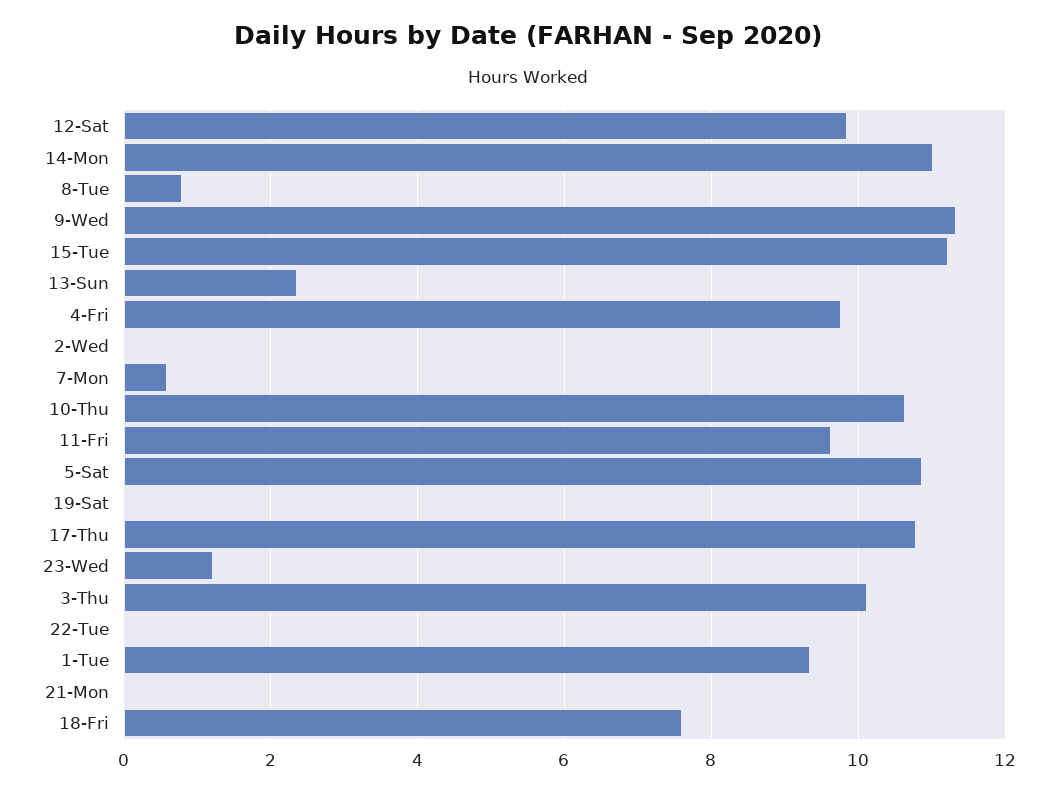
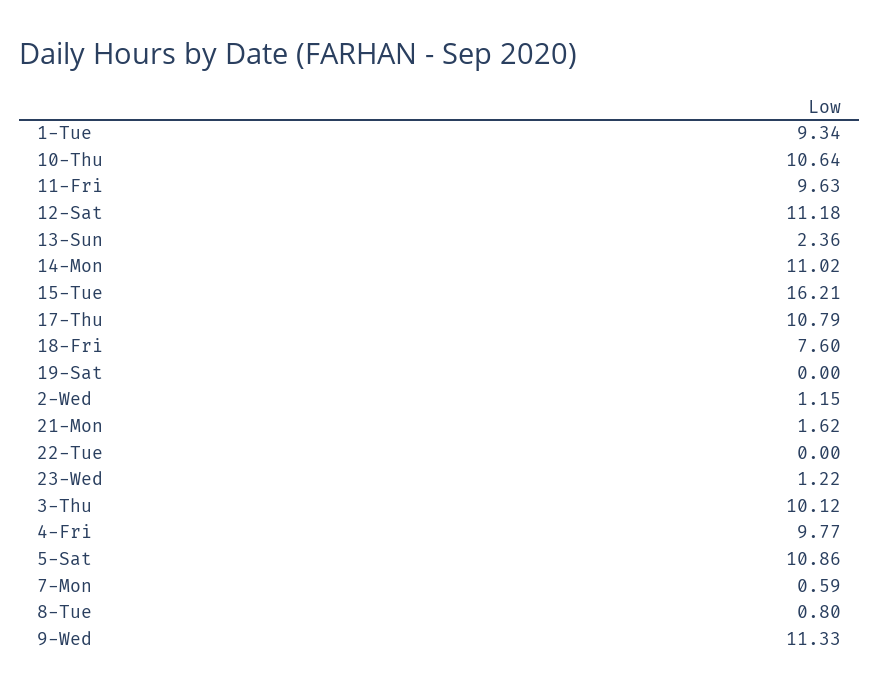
  {
-   "12-Sat": 9.8,
+   "12-Sat": 11.18,
    "14-Mon": 11.02,
    "8-Tue": 0.8,
    "9-Wed": 11.33,
-   "15-Tue": 11.2,
+   "15-Tue": 16.21,
    "13-Sun": 2.36,
    "4-Fri": 9.77,
-   "2-Wed": 0,
+   "2-Wed": 1.15,
    "7-Mon": 0.59,
    "10-Thu": 10.64,
    "11-Fri": 9.63,
    "5-Sat": 10.86,
    "19-Sat": 0,
    "17-Thu": 10.79,
    "23-Wed": 1.22,
    "3-Thu": 10.12,
    "22-Tue": 0,
    "1-Tue": 9.34,
-   "21-Mon": 0,
+   "21-Mon": 1.62,
    "18-Fri": 7.6
  }

